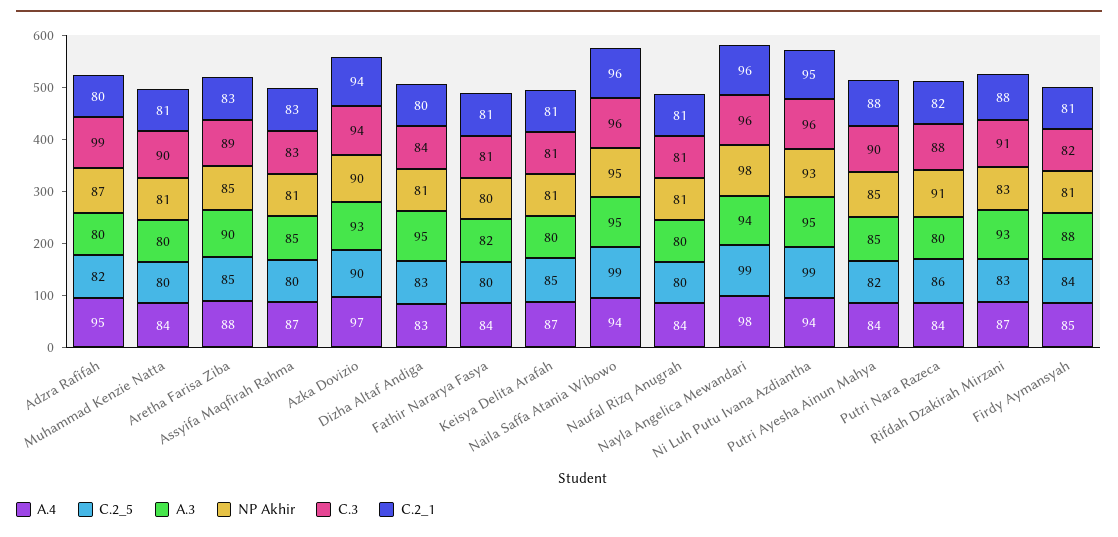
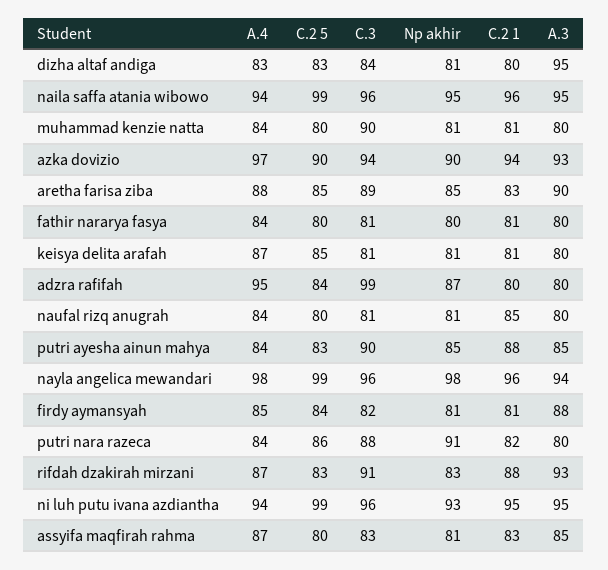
  {
    "A.4": {
      "Adzra Rafifah": 95,
      "Muhammad Kenzie Natta": 84,
      "Aretha Farisa Ziba": 88,
      "Assyifa Maqfirah Rahma": 87,
      "Azka Dovizio": 97,
      "Dizha Altaf Andiga": 83,
      "Fathir Nararya Fasya": 84,
      "Keisya Delita Arafah": 87,
      "Naila Saffa Atania Wibowo": 94,
      "Naufal Rizq Anugrah": 84,
      "Nayla Angelica Mewandari": 98,
      "Ni Luh Putu Ivana Azdiantha": 94,
      "Putri Ayesha Ainun Mahya": 84,
      "Putri Nara Razeca": 84,
      "Rifdah Dzakirah Mirzani": 87,
      "Firdy Aymansyah": 85
    },
    "C.2_5": {
-     "Adzra Rafifah": 82,
+     "Adzra Rafifah": 84,
      "Muhammad Kenzie Natta": 80,
      "Aretha Farisa Ziba": 85,
      "Assyifa Maqfirah Rahma": 80,
      "Azka Dovizio": 90,
      "Dizha Altaf Andiga": 83,
      "Fathir Nararya Fasya": 80,
      "Keisya Delita Arafah": 85,
      "Naila Saffa Atania Wibowo": 99,
      "Naufal Rizq Anugrah": 80,
      "Nayla Angelica Mewandari": 99,
      "Ni Luh Putu Ivana Azdiantha": 99,
-     "Putri Ayesha Ainun Mahya": 82,
+     "Putri Ayesha Ainun Mahya": 83,
      "Putri Nara Razeca": 86,
      "Rifdah Dzakirah Mirzani": 83,
      "Firdy Aymansyah": 84
    },
    "A.3": {
      "Adzra Rafifah": 80,
      "Muhammad Kenzie Natta": 80,
      "Aretha Farisa Ziba": 90,
      "Assyifa Maqfirah Rahma": 85,
      "Azka Dovizio": 93,
      "Dizha Altaf Andiga": 95,
-     "Fathir Nararya Fasya": 82,
+     "Fathir Nararya Fasya": 80,
      "Keisya Delita Arafah": 80,
      "Naila Saffa Atania Wibowo": 95,
      "Naufal Rizq Anugrah": 80,
      "Nayla Angelica Mewandari": 94,
      "Ni Luh Putu Ivana Azdiantha": 95,
      "Putri Ayesha Ainun Mahya": 85,
      "Putri Nara Razeca": 80,
      "Rifdah Dzakirah Mirzani": 93,
      "Firdy Aymansyah": 88
    },
    "NP Akhir": {
      "Adzra Rafifah": 87,
      "Muhammad Kenzie Natta": 81,
      "Aretha Farisa Ziba": 85,
      "Assyifa Maqfirah Rahma": 81,
      "Azka Dovizio": 90,
      "Dizha Altaf Andiga": 81,
      "Fathir Nararya Fasya": 80,
      "Keisya Delita Arafah": 81,
      "Naila Saffa Atania Wibowo": 95,
      "Naufal Rizq Anugrah": 81,
      "Nayla Angelica Mewandari": 98,
      "Ni Luh Putu Ivana Azdiantha": 93,
      "Putri Ayesha Ainun Mahya": 85,
      "Putri Nara Razeca": 91,
      "Rifdah Dzakirah Mirzani": 83,
      "Firdy Aymansyah": 81
    },
    "C.3": {
      "Adzra Rafifah": 99,
      "Muhammad Kenzie Natta": 90,
      "Aretha Farisa Ziba": 89,
      "Assyifa Maqfirah Rahma": 83,
      "Azka Dovizio": 94,
      "Dizha Altaf Andiga": 84,
      "Fathir Nararya Fasya": 81,
      "Keisya Delita Arafah": 81,
      "Naila Saffa Atania Wibowo": 96,
      "Naufal Rizq Anugrah": 81,
      "Nayla Angelica Mewandari": 96,
      "Ni Luh Putu Ivana Azdiantha": 96,
      "Putri Ayesha Ainun Mahya": 90,
      "Putri Nara Razeca": 88,
      "Rifdah Dzakirah Mirzani": 91,
      "Firdy Aymansyah": 82
    },
    "C.2_1": {
      "Adzra Rafifah": 80,
      "Muhammad Kenzie Natta": 81,
      "Aretha Farisa Ziba": 83,
      "Assyifa Maqfirah Rahma": 83,
      "Azka Dovizio": 94,
      "Dizha Altaf Andiga": 80,
      "Fathir Nararya Fasya": 81,
      "Keisya Delita Arafah": 81,
      "Naila Saffa Atania Wibowo": 96,
-     "Naufal Rizq Anugrah": 81,
+     "Naufal Rizq Anugrah": 85,
      "Nayla Angelica Mewandari": 96,
      "Ni Luh Putu Ivana Azdiantha": 95,
      "Putri Ayesha Ainun Mahya": 88,
      "Putri Nara Razeca": 82,
      "Rifdah Dzakirah Mirzani": 88,
      "Firdy Aymansyah": 81
    }
  }

